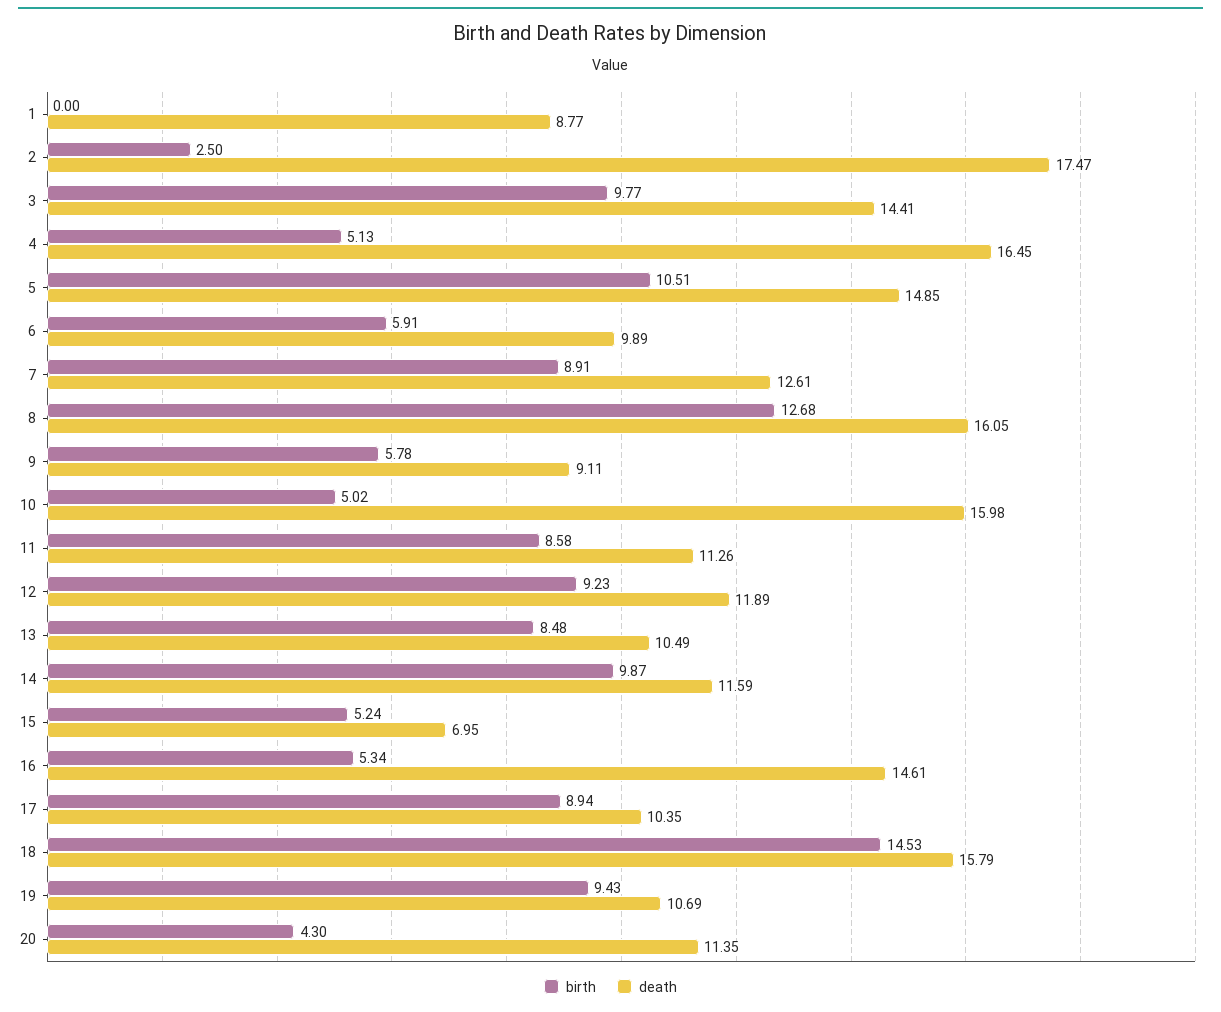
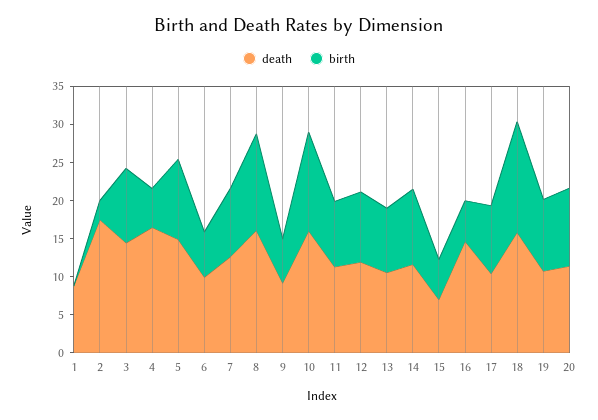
  {
    "birth": {
      "1": 0,
      "2": 2.5,
      "3": 9.77,
      "4": 5.13,
      "5": 10.51,
      "6": 5.91,
      "7": 8.91,
      "8": 12.68,
      "9": 5.78,
-     "10": 5.02,
+     "10": 12.5,
      "11": 8.58,
      "12": 9.23,
      "13": 8.48,
      "14": 9.87,
      "15": 5.24,
      "16": 5.34,
      "17": 8.94,
      "18": 14.53,
      "19": 9.43,
-     "20": 4.3
+     "20": 10
    },
    "death": {
      "1": 8.77,
      "2": 17.47,
      "3": 14.41,
      "4": 16.45,
      "5": 14.85,
      "6": 9.89,
      "7": 12.61,
      "8": 16.05,
      "9": 9.11,
      "10": 15.98,
      "11": 11.26,
      "12": 11.89,
      "13": 10.49,
      "14": 11.59,
      "15": 6.95,
      "16": 14.61,
      "17": 10.35,
      "18": 15.79,
      "19": 10.69,
      "20": 11.35
    }
  }

